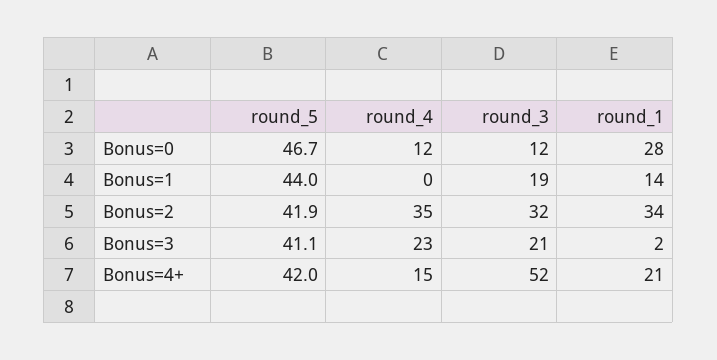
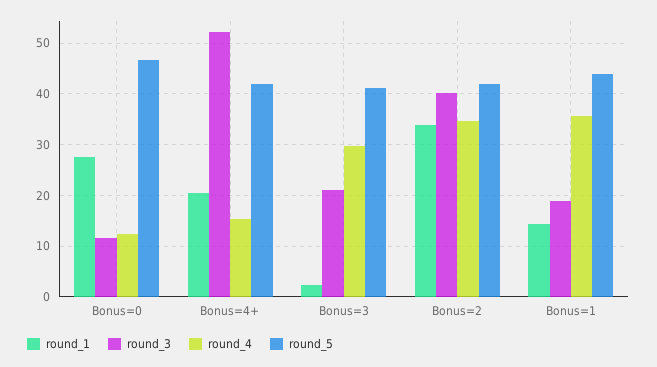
  {
    "round_5": {
      "Bonus=0": 46.7,
      "Bonus=1": 44,
      "Bonus=2": 41.9,
      "Bonus=3": 41.1,
      "Bonus=4+": 42
    },
    "round_4": {
      "Bonus=0": 12,
-     "Bonus=1": 0,
+     "Bonus=1": 36,
      "Bonus=2": 35,
-     "Bonus=3": 23,
+     "Bonus=3": 30,
      "Bonus=4+": 15
    },
    "round_3": {
      "Bonus=0": 12,
      "Bonus=1": 19,
-     "Bonus=2": 32,
+     "Bonus=2": 40,
      "Bonus=3": 21,
      "Bonus=4+": 52
    },
    "round_1": {
      "Bonus=0": 28,
      "Bonus=1": 14,
      "Bonus=2": 34,
      "Bonus=3": 2,
      "Bonus=4+": 21
    }
  }

